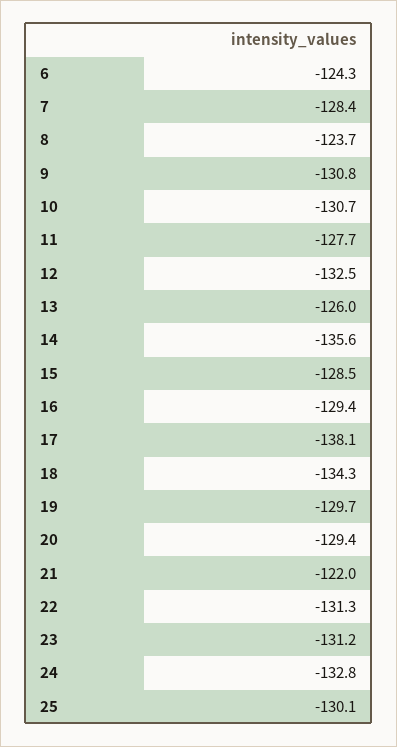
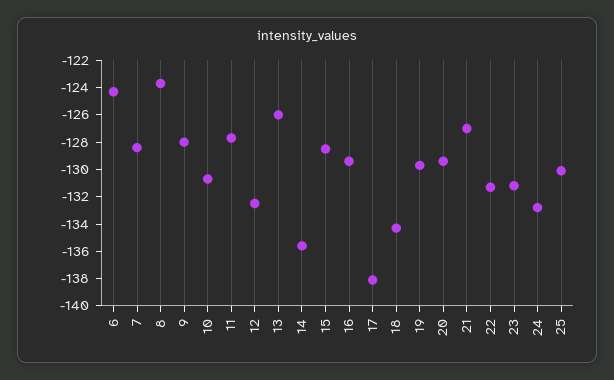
  {
    "6": -124.3,
    "7": -128.4,
    "8": -123.7,
-   "9": -130.8,
+   "9": -128,
    "10": -130.7,
    "11": -127.7,
    "12": -132.5,
    "13": -126,
    "14": -135.6,
    "15": -128.5,
    "16": -129.4,
    "17": -138.1,
    "18": -134.3,
    "19": -129.7,
    "20": -129.4,
-   "21": -122,
+   "21": -127,
    "22": -131.3,
    "23": -131.2,
    "24": -132.8,
    "25": -130.1
  }

